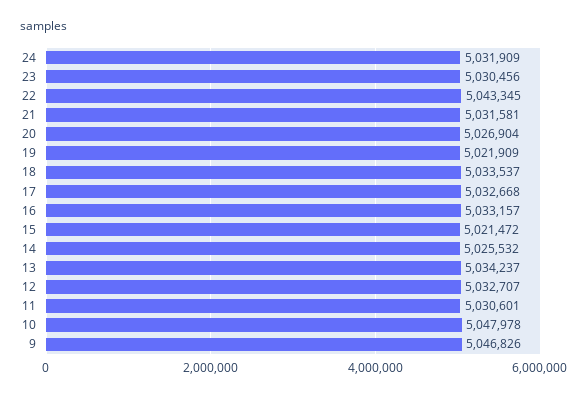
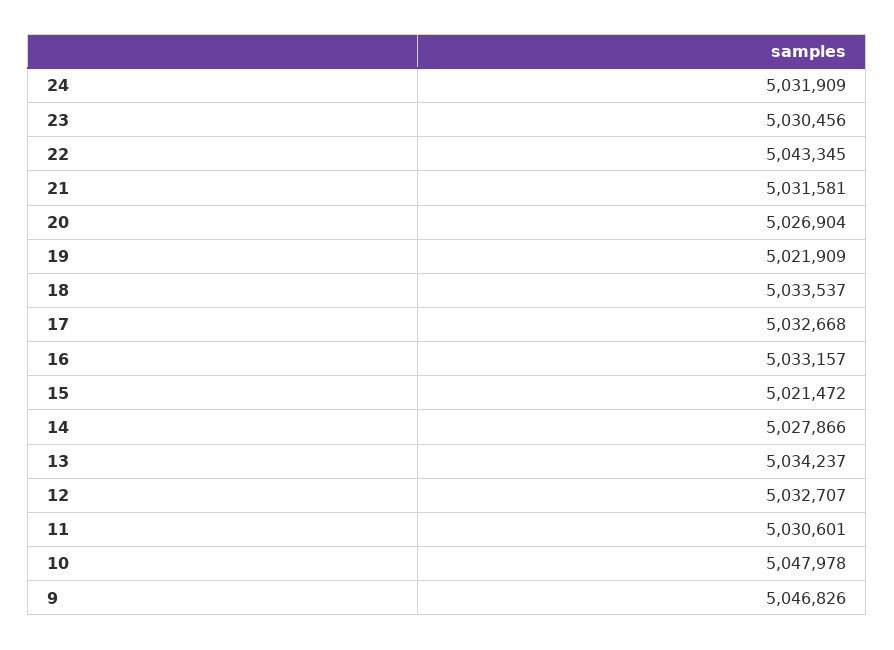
  {
    "24": 5031909,
    "23": 5030456,
    "22": 5043345,
    "21": 5031581,
    "20": 5026904,
    "19": 5021909,
    "18": 5033537,
    "17": 5032668,
    "16": 5033157,
    "15": 5021472,
-   "14": 5025532,
+   "14": 5027866,
    "13": 5034237,
    "12": 5032707,
    "11": 5030601,
    "10": 5047978,
    "9": 5046826
  }

